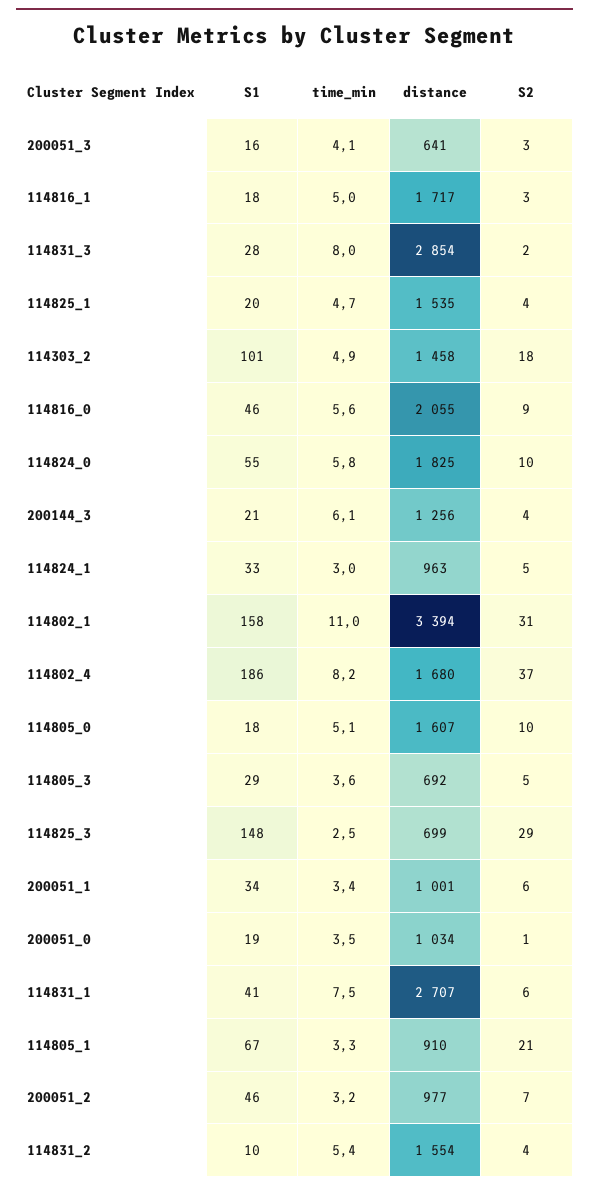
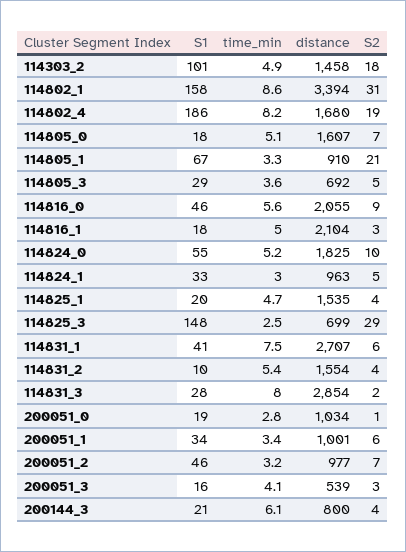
  {
    "S1": {
      "200051_3": 16,
      "114816_1": 18,
      "114831_3": 28,
      "114825_1": 20,
      "114303_2": 101,
      "114816_0": 46,
      "114824_0": 55,
      "200144_3": 21,
      "114824_1": 33,
      "114802_1": 158,
      "114802_4": 186,
      "114805_0": 18,
      "114805_3": 29,
      "114825_3": 148,
      "200051_1": 34,
      "200051_0": 19,
      "114831_1": 41,
      "114805_1": 67,
      "200051_2": 46,
      "114831_2": 10
    },
    "time_min": {
      "200051_3": 4.1,
      "114816_1": 5,
      "114831_3": 8,
      "114825_1": 4.7,
      "114303_2": 4.9,
      "114816_0": 5.6,
-     "114824_0": 5.8,
+     "114824_0": 5.2,
      "200144_3": 6.1,
      "114824_1": 3,
-     "114802_1": 11,
+     "114802_1": 8.6,
      "114802_4": 8.2,
      "114805_0": 5.1,
      "114805_3": 3.6,
      "114825_3": 2.5,
      "200051_1": 3.4,
-     "200051_0": 3.5,
+     "200051_0": 2.8,
      "114831_1": 7.5,
      "114805_1": 3.3,
      "200051_2": 3.2,
      "114831_2": 5.4
    },
    "distance": {
-     "200051_3": 641,
+     "200051_3": 539,
-     "114816_1": 1717,
+     "114816_1": 2104,
      "114831_3": 2854,
      "114825_1": 1535,
      "114303_2": 1458,
      "114816_0": 2055,
      "114824_0": 1825,
-     "200144_3": 1256,
+     "200144_3": 800,
      "114824_1": 963,
      "114802_1": 3394,
      "114802_4": 1680,
      "114805_0": 1607,
      "114805_3": 692,
      "114825_3": 699,
      "200051_1": 1001,
      "200051_0": 1034,
      "114831_1": 2707,
      "114805_1": 910,
      "200051_2": 977,
      "114831_2": 1554
    },
    "S2": {
      "200051_3": 3,
      "114816_1": 3,
      "114831_3": 2,
      "114825_1": 4,
      "114303_2": 18,
      "114816_0": 9,
      "114824_0": 10,
      "200144_3": 4,
      "114824_1": 5,
      "114802_1": 31,
-     "114802_4": 37,
+     "114802_4": 19,
-     "114805_0": 10,
+     "114805_0": 7,
      "114805_3": 5,
      "114825_3": 29,
      "200051_1": 6,
      "200051_0": 1,
      "114831_1": 6,
      "114805_1": 21,
      "200051_2": 7,
      "114831_2": 4
    }
  }

